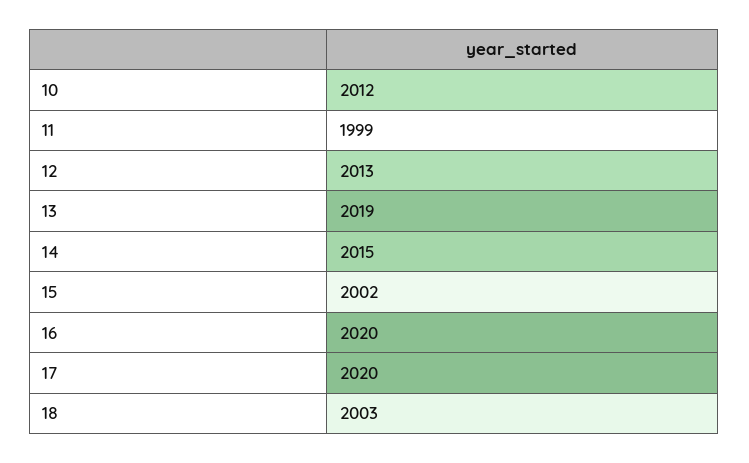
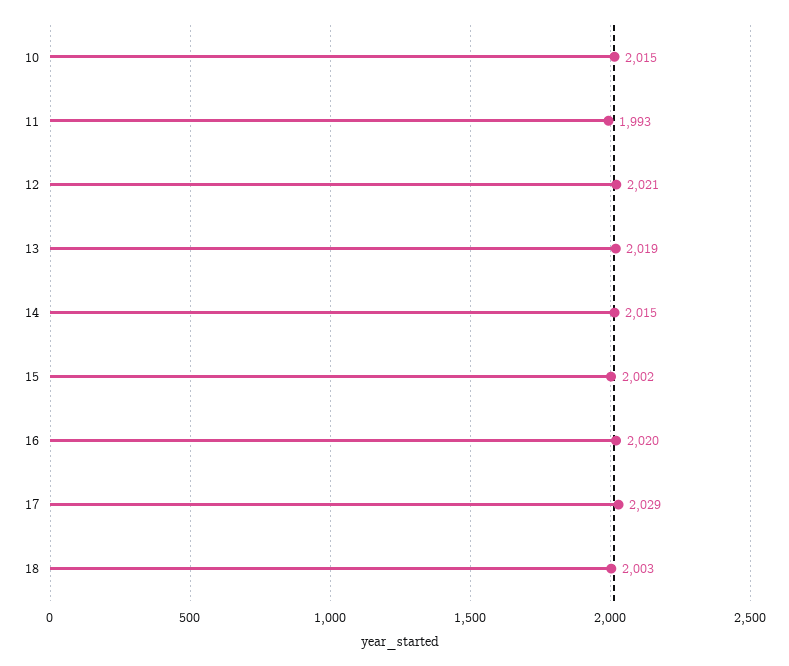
  {
-   "10": 2012,
+   "10": 2015,
-   "11": 1999,
+   "11": 1993,
-   "12": 2013,
+   "12": 2021,
    "13": 2019,
    "14": 2015,
    "15": 2002,
    "16": 2020,
-   "17": 2020,
+   "17": 2029,
    "18": 2003
  }

